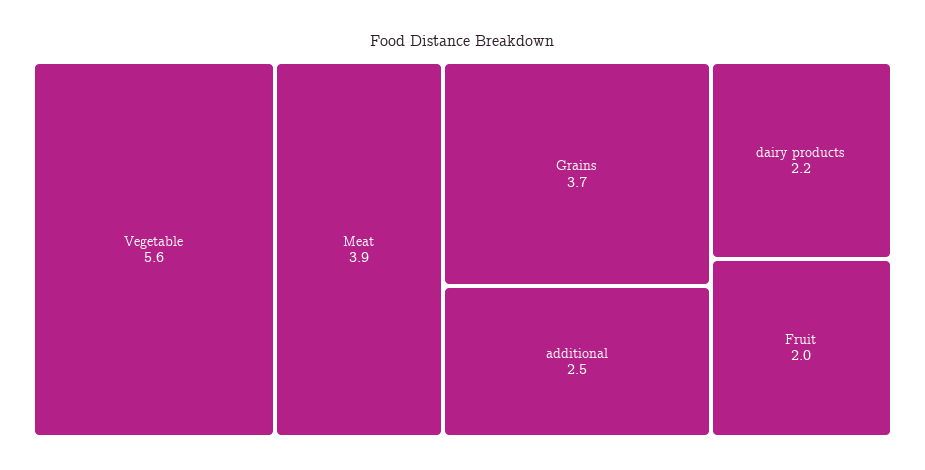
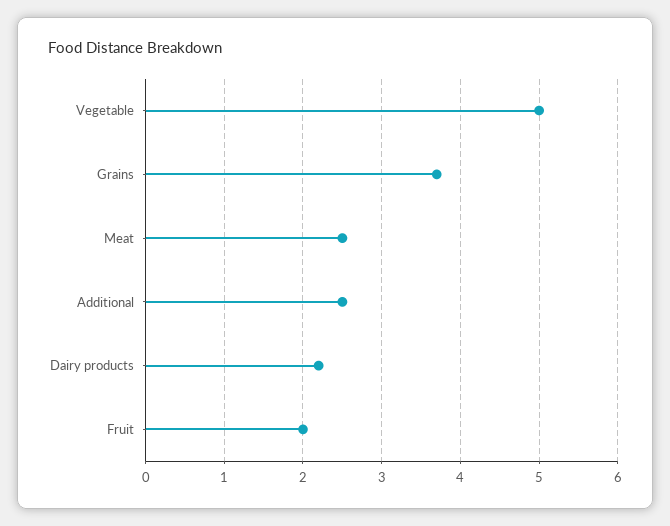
  {
-   "Vegetable": 5.6,
+   "Vegetable": 5,
-   "Meat": 3.9,
+   "Meat": 2.5,
    "Grains": 3.7,
    "additional": 2.5,
    "dairy products": 2.2,
    "Fruit": 2
  }

